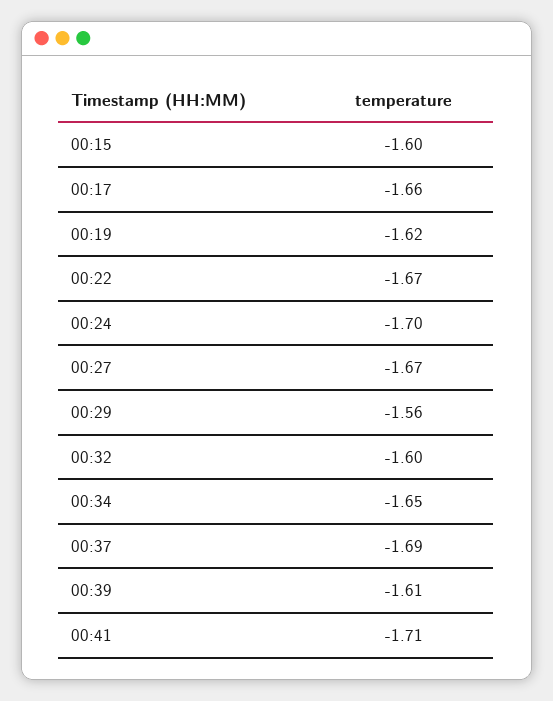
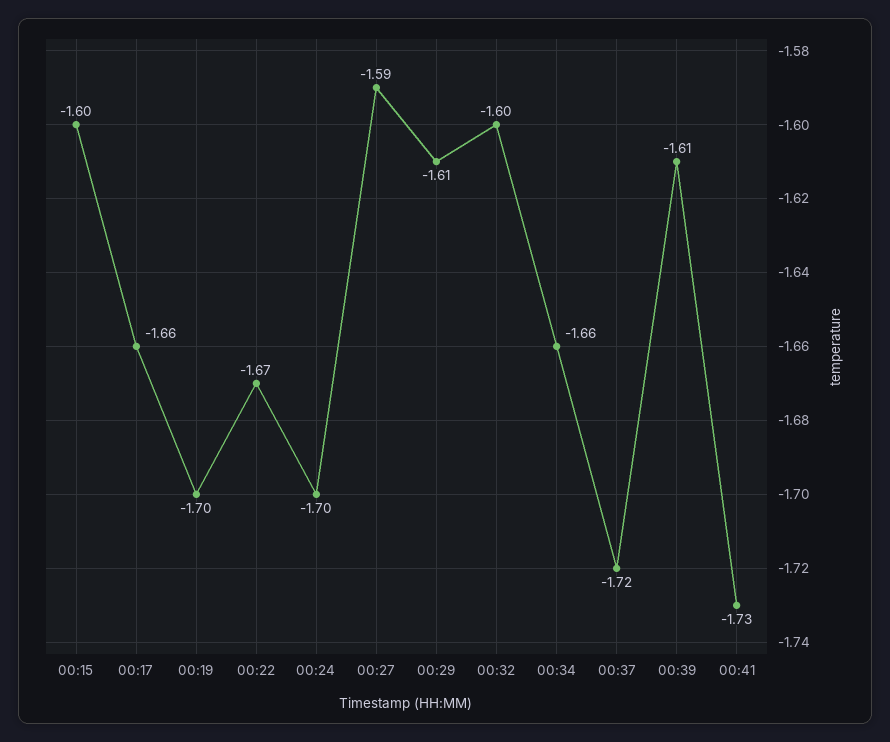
  {
    "00:15": -1.6,
    "00:17": -1.66,
-   "00:19": -1.62,
+   "00:19": -1.7,
    "00:22": -1.67,
    "00:24": -1.7,
-   "00:27": -1.67,
+   "00:27": -1.59,
-   "00:29": -1.56,
+   "00:29": -1.61,
    "00:32": -1.6,
-   "00:34": -1.65,
+   "00:34": -1.66,
-   "00:37": -1.69,
+   "00:37": -1.72,
    "00:39": -1.61,
-   "00:41": -1.71
+   "00:41": -1.73
  }

